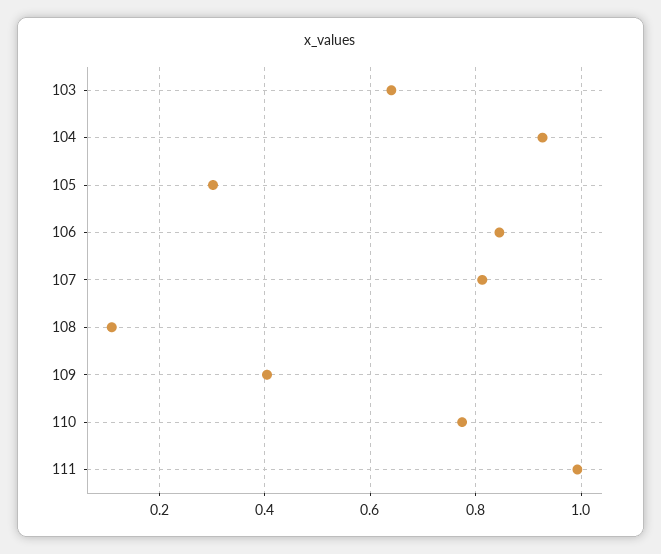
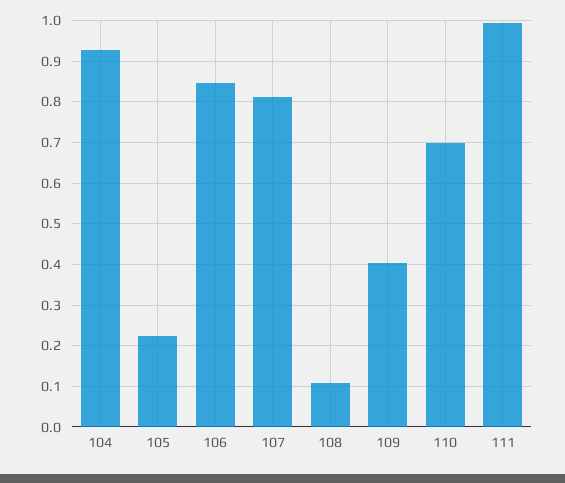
  {
-   "103": 0.64,
    "104": 0.92,
-   "105": 0.3,
+   "105": 0.22,
    "106": 0.84,
    "107": 0.82,
    "108": 0.1,
    "109": 0.4,
-   "110": 0.78,
+   "110": 0.7,
    "111": 1
  }

